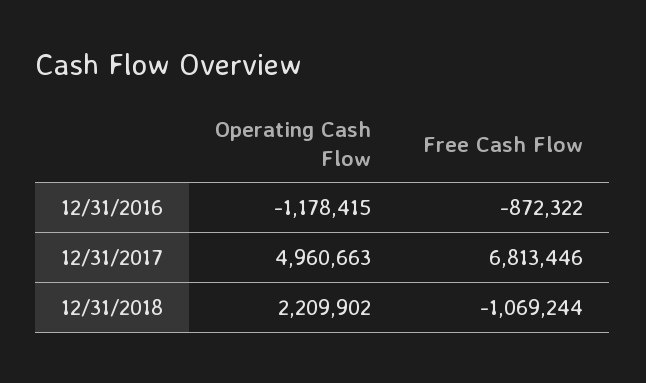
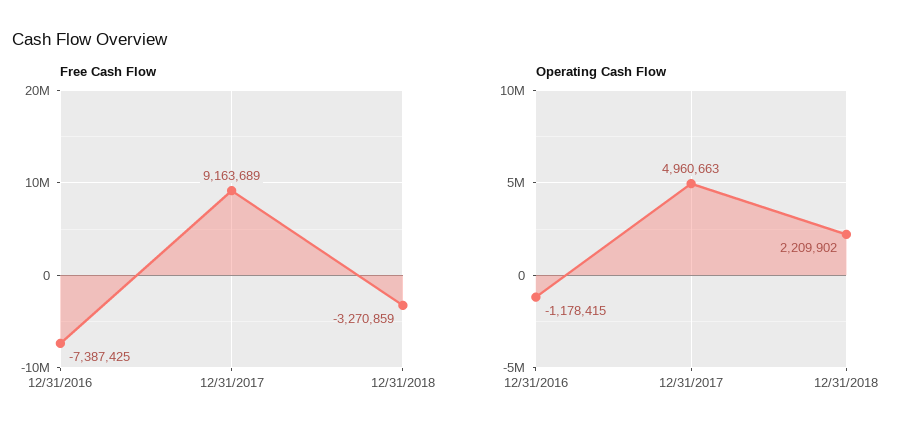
  {
    "Operating Cash Flow": {
      "12/31/2016": -1178415,
      "12/31/2017": 4960663,
      "12/31/2018": 2209902
    },
    "Free Cash Flow": {
-     "12/31/2016": -872322,
+     "12/31/2016": -7387425,
-     "12/31/2017": 6813446,
+     "12/31/2017": 9163689,
-     "12/31/2018": -1069244
+     "12/31/2018": -3270859
    }
  }

